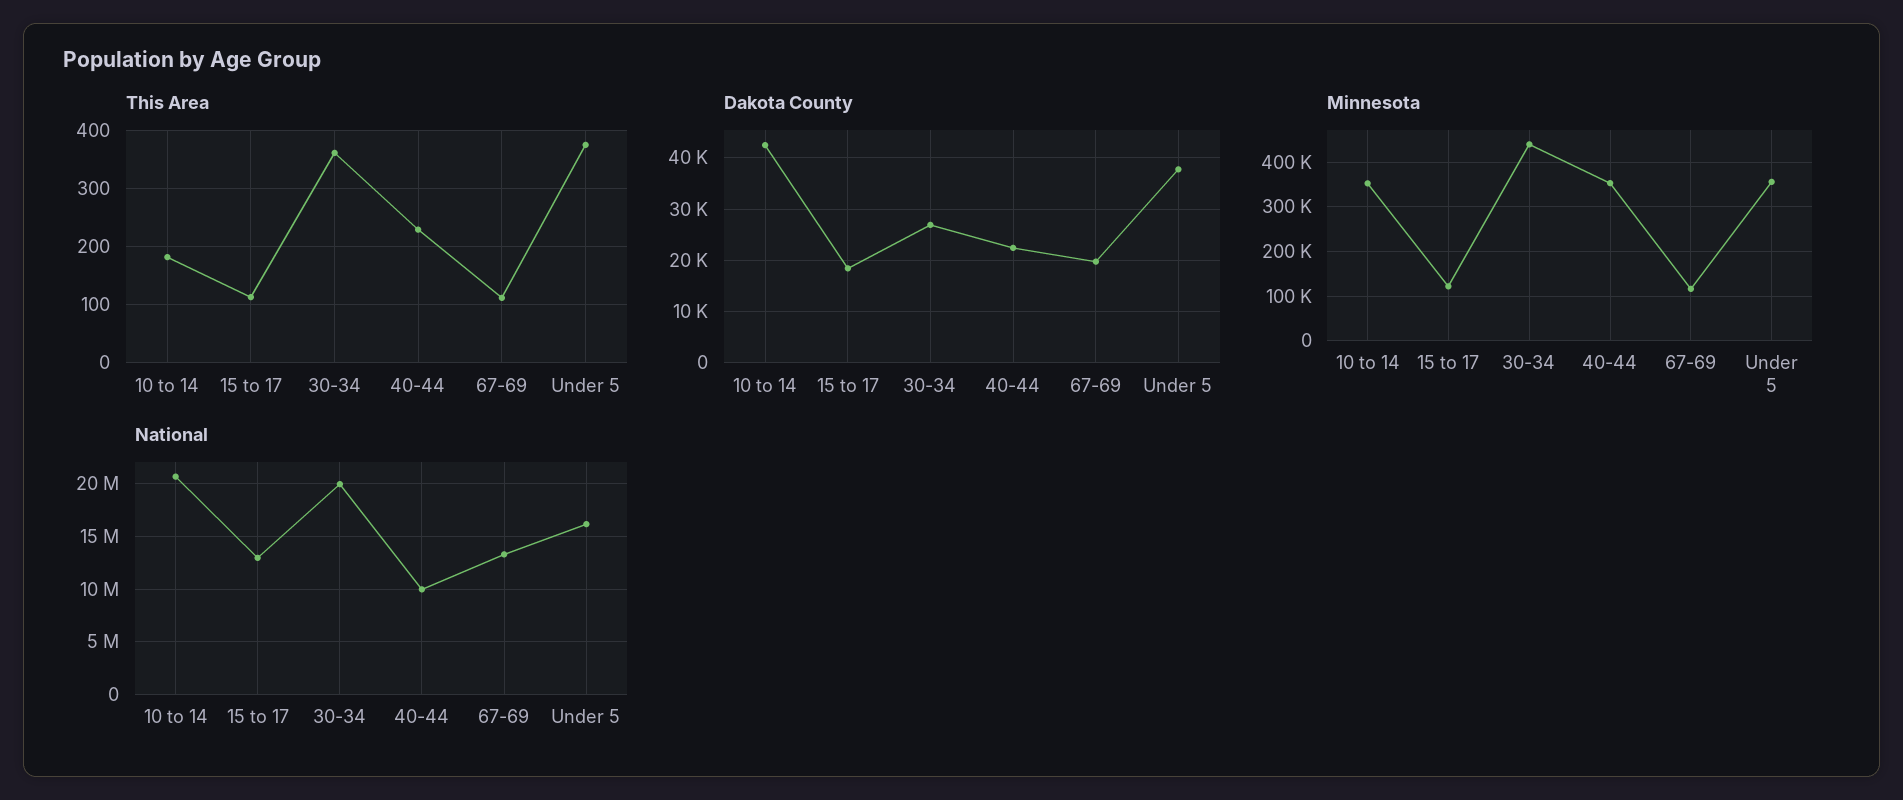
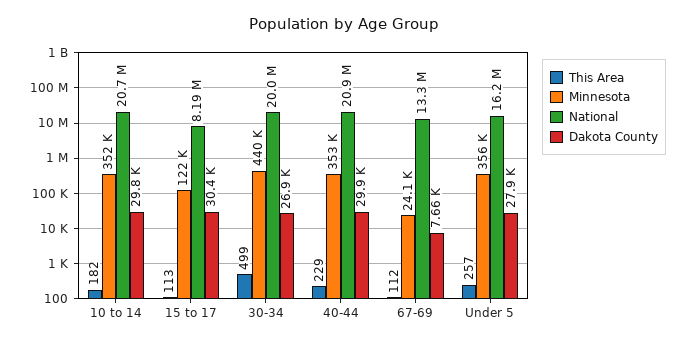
  {
    "This Area": {
      "10 to 14": 182,
      "15 to 17": 113,
-     "30-34": 360,
+     "30-34": 499,
      "40-44": 229,
      "67-69": 112,
-     "Under 5": 380
+     "Under 5": 257
    },
    "Dakota County": {
-     "10 to 14": 42000,
+     "10 to 14": 29800,
-     "15 to 17": 18000,
+     "15 to 17": 30400,
      "30-34": 26900,
-     "40-44": 22000,
+     "40-44": 29900,
-     "67-69": 20000,
+     "67-69": 7660,
-     "Under 5": 38000
+     "Under 5": 27900
    },
    "Minnesota": {
      "10 to 14": 352000,
      "15 to 17": 122000,
      "30-34": 440000,
      "40-44": 353000,
-     "67-69": 120000,
+     "67-69": 24100,
      "Under 5": 356000
    },
    "National": {
      "10 to 14": 20700000,
-     "15 to 17": 13000000,
+     "15 to 17": 8190000,
      "30-34": 20000000,
-     "40-44": 10000000,
+     "40-44": 20900000,
      "67-69": 13300000,
      "Under 5": 16200000
    }
  }

